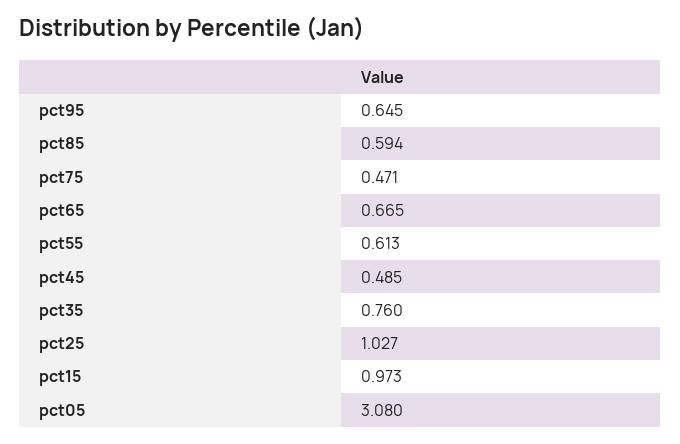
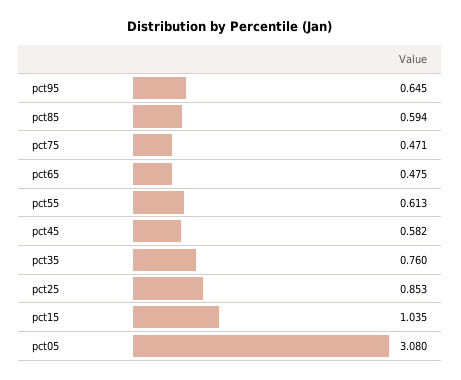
  {
    "pct95": 0.645,
    "pct85": 0.594,
    "pct75": 0.471,
-   "pct65": 0.665,
+   "pct65": 0.475,
    "pct55": 0.613,
-   "pct45": 0.485,
+   "pct45": 0.582,
    "pct35": 0.76,
-   "pct25": 1.027,
+   "pct25": 0.853,
-   "pct15": 0.973,
+   "pct15": 1.035,
    "pct05": 3.08
  }

